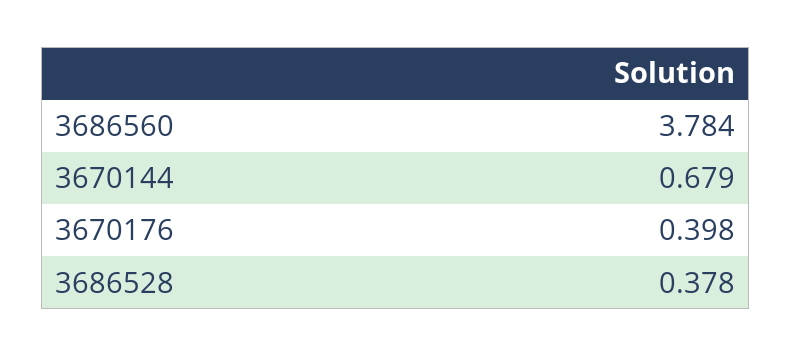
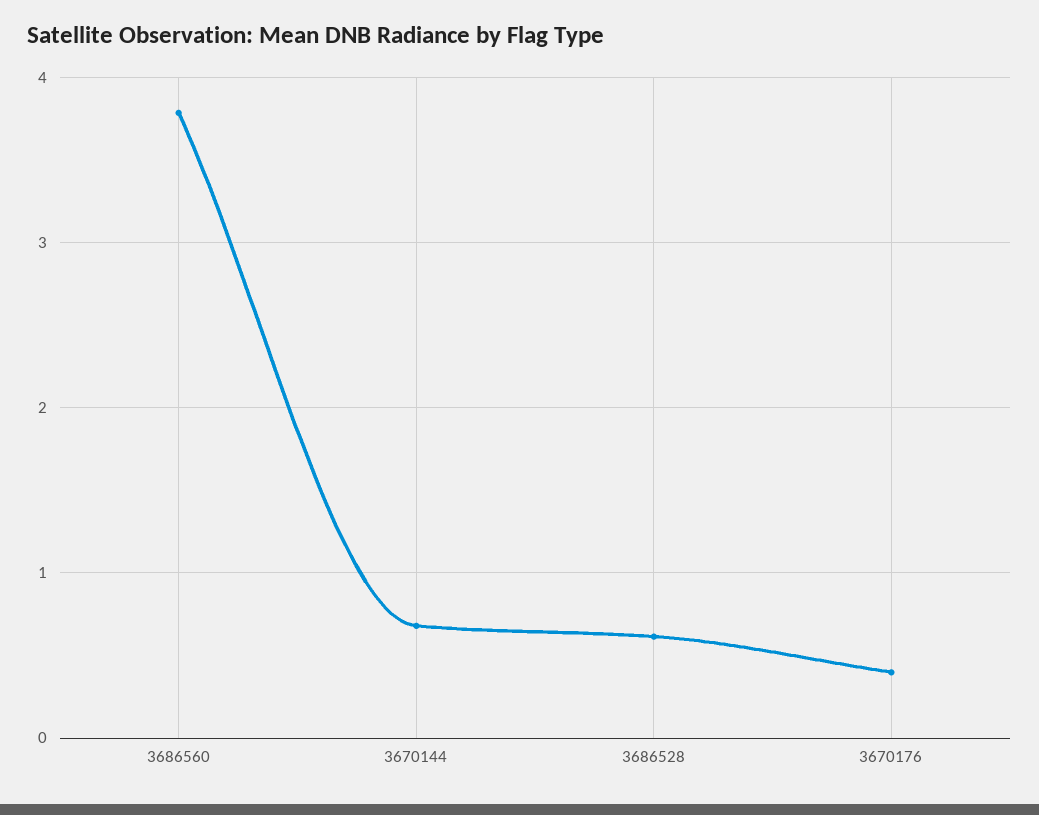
  {
    "3686560": 3.784,
    "3670144": 0.679,
    "3670176": 0.398,
-   "3686528": 0.378
+   "3686528": 0.6
  }

